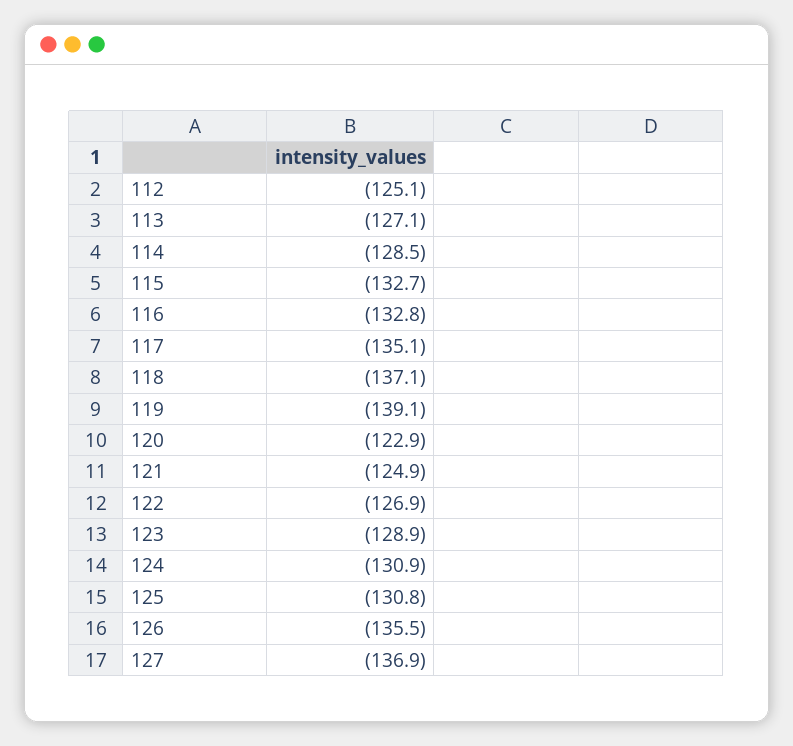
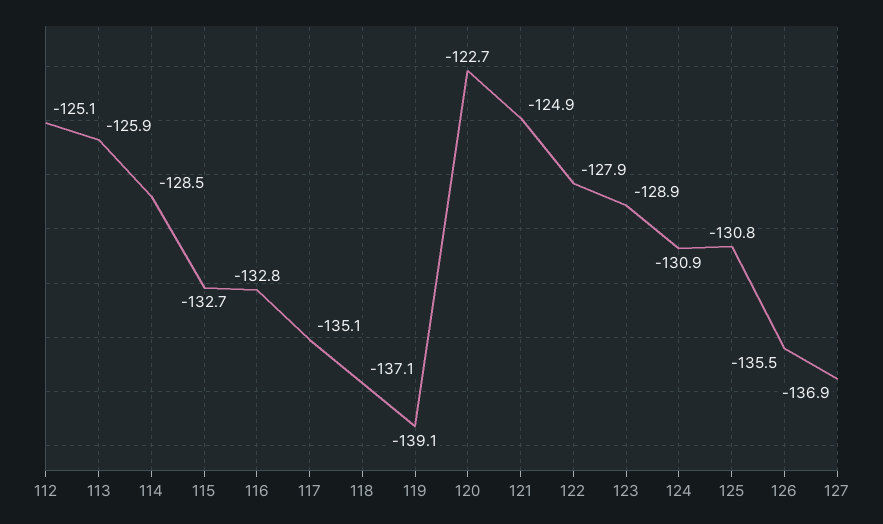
  {
    "112": -125.1,
-   "113": -127.1,
+   "113": -125.9,
    "114": -128.5,
    "115": -132.7,
    "116": -132.8,
    "117": -135.1,
    "118": -137.1,
    "119": -139.1,
-   "120": -122.9,
+   "120": -122.7,
    "121": -124.9,
-   "122": -126.9,
+   "122": -127.9,
    "123": -128.9,
    "124": -130.9,
    "125": -130.8,
    "126": -135.5,
    "127": -136.9
  }

